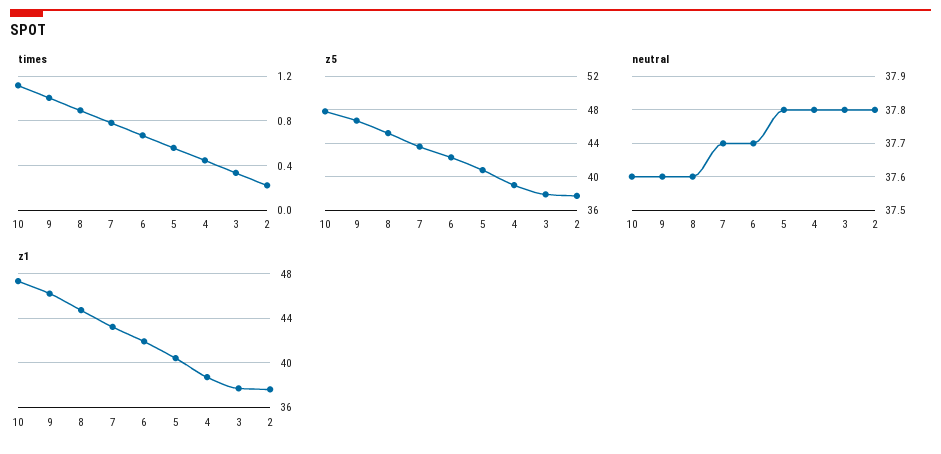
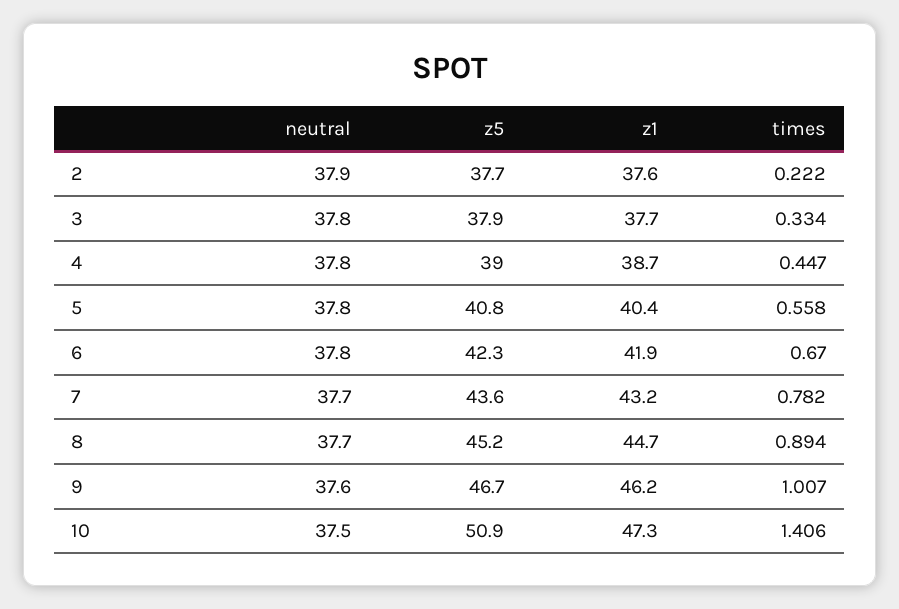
  {
    "times": {
-     "10": 1.1,
+     "10": 1.406,
      "9": 1.007,
      "8": 0.894,
      "7": 0.782,
      "6": 0.67,
      "5": 0.558,
      "4": 0.447,
      "3": 0.334,
      "2": 0.222
    },
    "z5": {
-     "10": 48,
+     "10": 50.9,
      "9": 46.7,
      "8": 45.2,
      "7": 43.6,
      "6": 42.3,
      "5": 40.8,
      "4": 39,
      "3": 37.9,
      "2": 37.7
    },
    "neutral": {
-     "10": 37.6,
+     "10": 37.5,
      "9": 37.6,
-     "8": 37.6,
+     "8": 37.7,
      "7": 37.7,
-     "6": 37.7,
+     "6": 37.8,
      "5": 37.8,
      "4": 37.8,
      "3": 37.8,
-     "2": 37.8
+     "2": 37.9
    },
    "z1": {
      "10": 47.3,
      "9": 46.2,
      "8": 44.7,
      "7": 43.2,
      "6": 41.9,
      "5": 40.4,
      "4": 38.7,
      "3": 37.7,
      "2": 37.6
    }
  }

